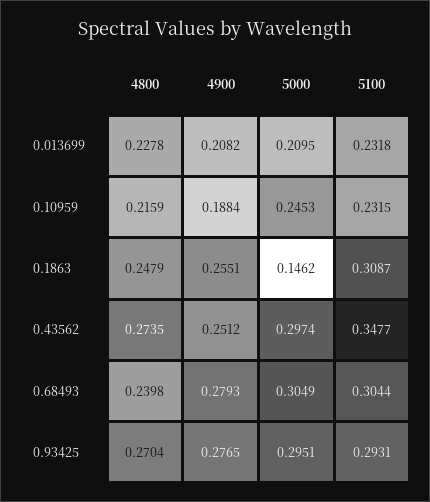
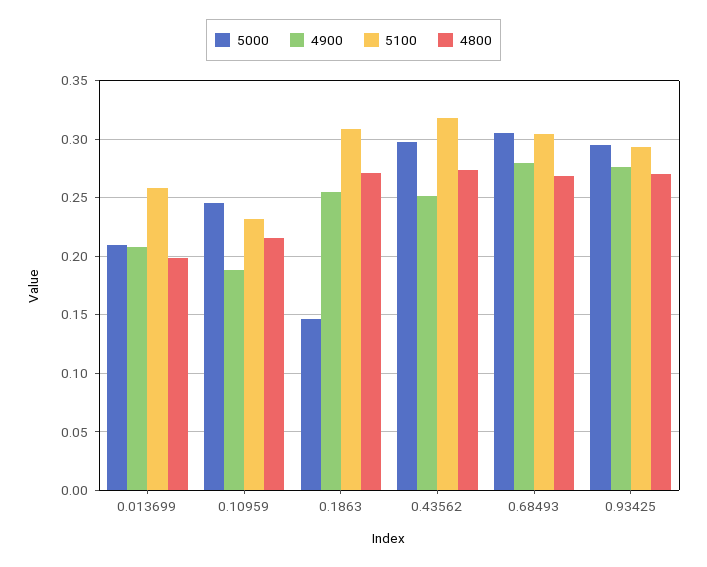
  {
    "4800": {
-     "0.013699": 0.2278,
+     "0.013699": 0.2,
      "0.10959": 0.2159,
-     "0.1863": 0.2479,
+     "0.1863": 0.27,
      "0.43562": 0.2735,
-     "0.68493": 0.2398,
+     "0.68493": 0.27,
      "0.93425": 0.2704
    },
    "4900": {
      "0.013699": 0.2082,
      "0.10959": 0.1884,
      "0.1863": 0.2551,
      "0.43562": 0.2512,
      "0.68493": 0.2793,
      "0.93425": 0.2765
    },
    "5000": {
      "0.013699": 0.2095,
      "0.10959": 0.2453,
      "0.1863": 0.1462,
      "0.43562": 0.2974,
      "0.68493": 0.3049,
      "0.93425": 0.2951
    },
    "5100": {
-     "0.013699": 0.2318,
+     "0.013699": 0.26,
      "0.10959": 0.2315,
      "0.1863": 0.3087,
-     "0.43562": 0.3477,
+     "0.43562": 0.32,
      "0.68493": 0.3044,
      "0.93425": 0.2931
    }
  }

